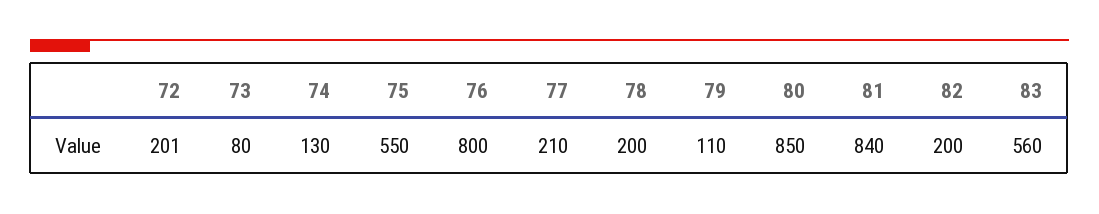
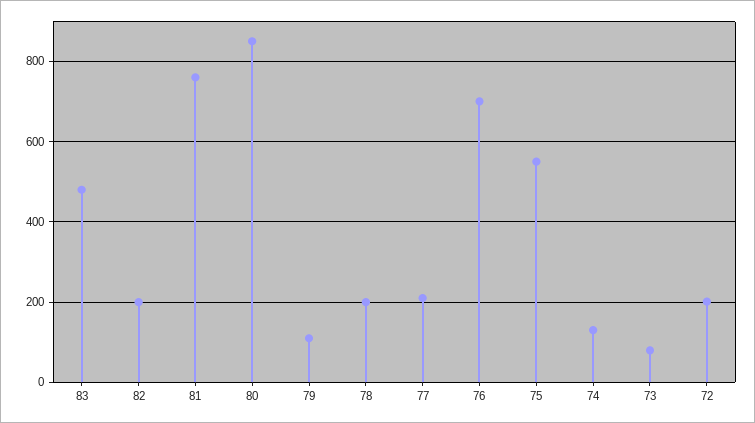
  {
    "72": 201,
    "73": 80,
    "74": 130,
    "75": 550,
-   "76": 800,
+   "76": 700,
    "77": 210,
    "78": 200,
    "79": 110,
    "80": 850,
-   "81": 840,
+   "81": 760,
    "82": 200,
-   "83": 560
+   "83": 480
  }

